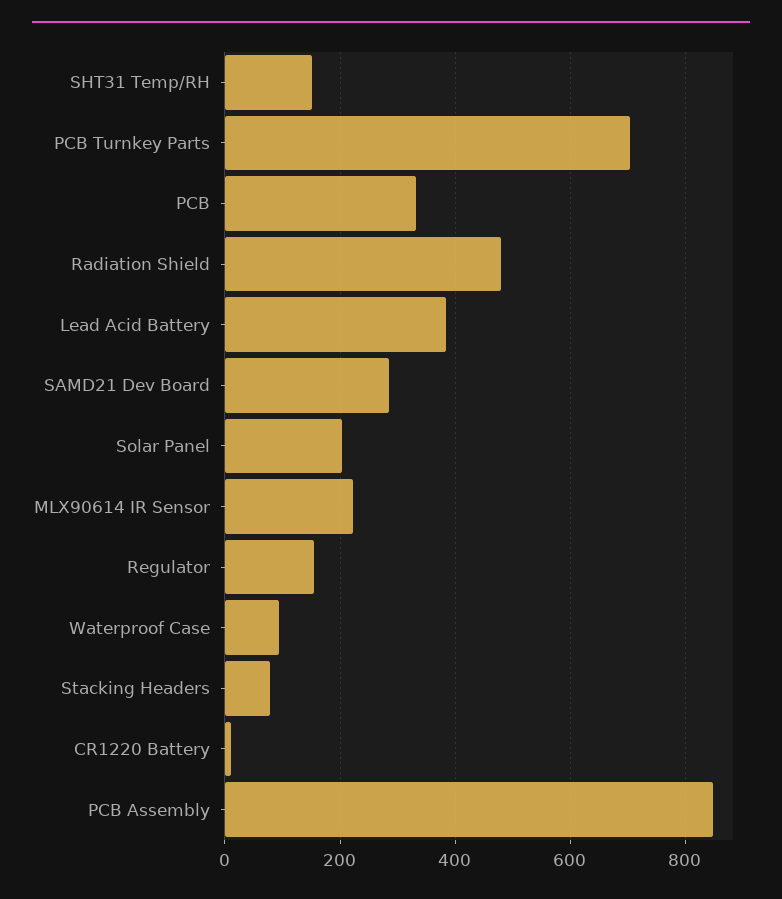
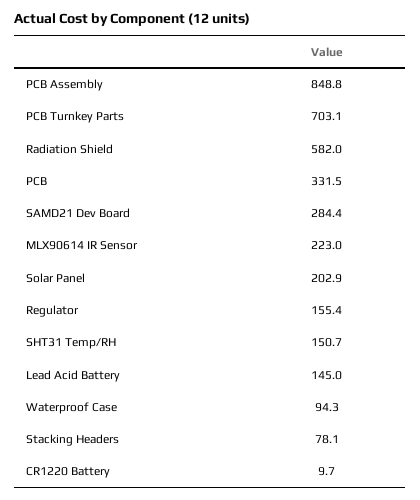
  {
    "SHT31 Temp/RH": 150.7,
    "PCB Turnkey Parts": 703.1,
    "PCB": 331.5,
-   "Radiation Shield": 480,
+   "Radiation Shield": 582,
-   "Lead Acid Battery": 380,
+   "Lead Acid Battery": 145,
    "SAMD21 Dev Board": 284.4,
    "Solar Panel": 202.9,
    "MLX90614 IR Sensor": 223,
    "Regulator": 155.4,
    "Waterproof Case": 94.3,
    "Stacking Headers": 78.1,
    "CR1220 Battery": 9.7,
    "PCB Assembly": 848.8
  }

